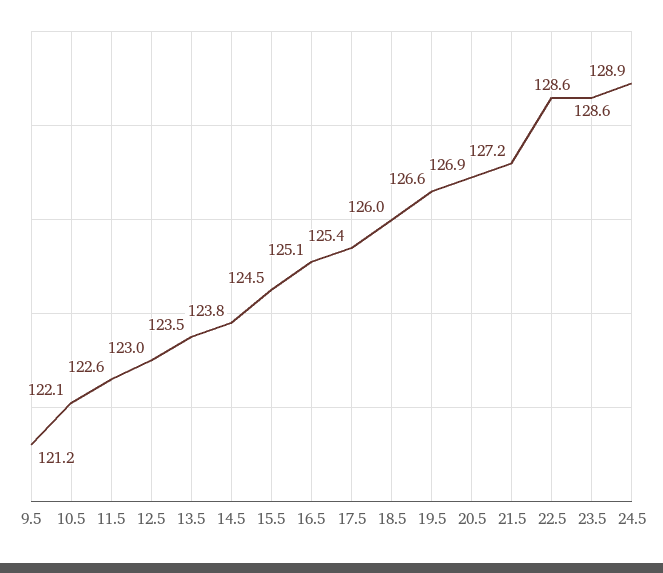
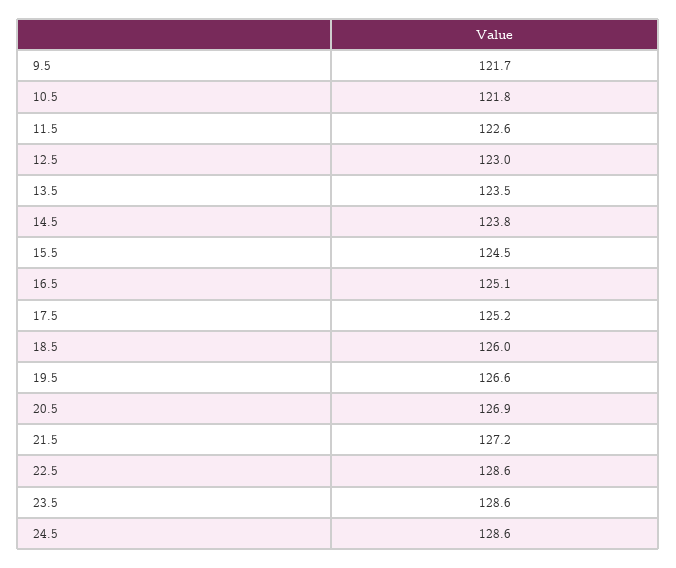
  {
-   "9.5": 121.2,
+   "9.5": 121.7,
-   "10.5": 122.1,
+   "10.5": 121.8,
    "11.5": 122.6,
    "12.5": 123,
    "13.5": 123.5,
    "14.5": 123.8,
    "15.5": 124.5,
    "16.5": 125.1,
-   "17.5": 125.4,
+   "17.5": 125.2,
    "18.5": 126,
    "19.5": 126.6,
    "20.5": 126.9,
    "21.5": 127.2,
    "22.5": 128.6,
    "23.5": 128.6,
-   "24.5": 128.9
+   "24.5": 128.6
  }

